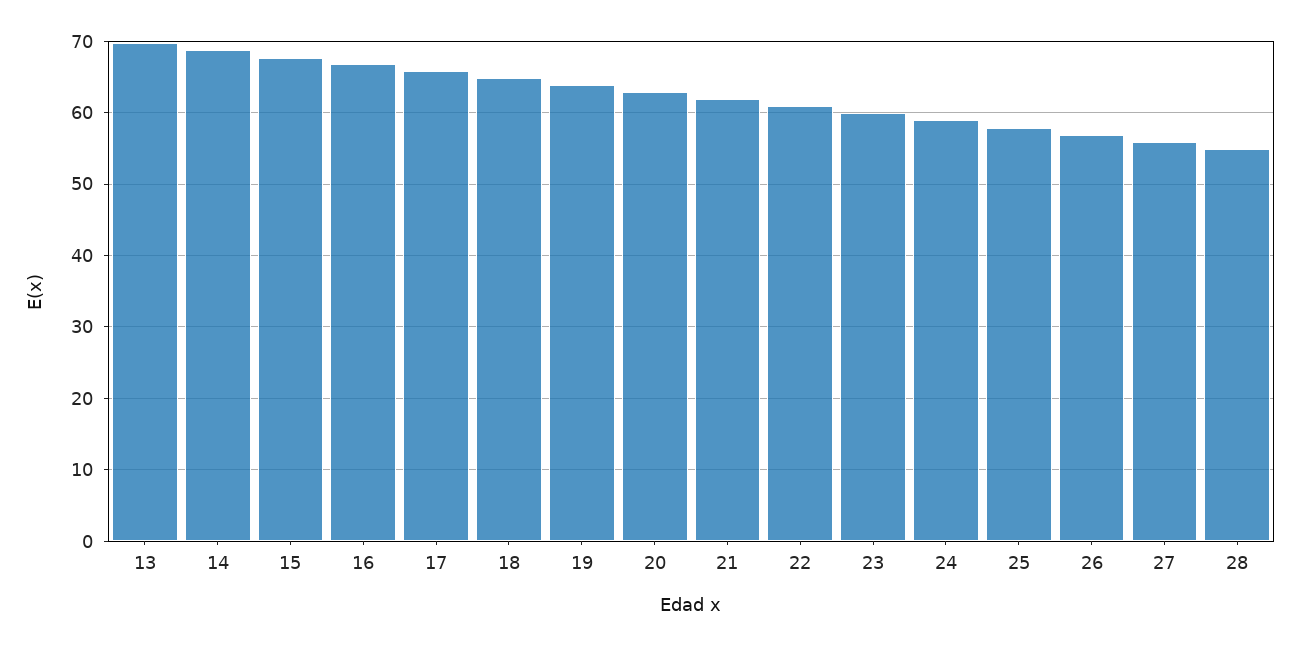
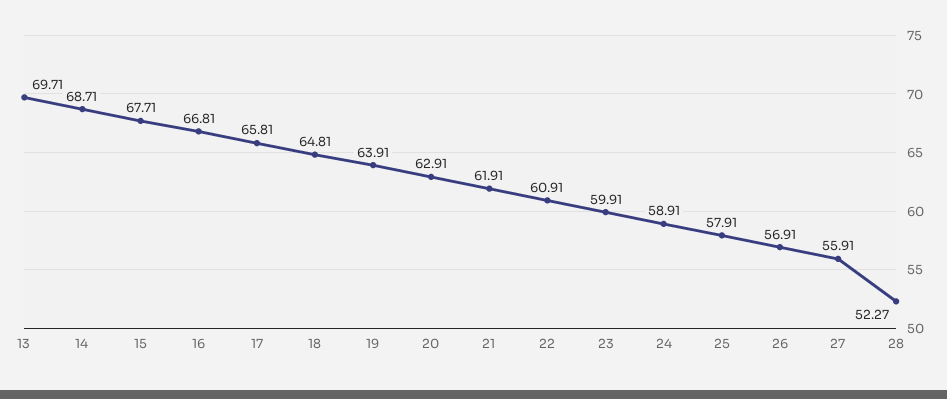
  {
    "13": 69.71,
    "14": 68.71,
    "15": 67.71,
    "16": 66.81,
    "17": 65.81,
    "18": 64.81,
    "19": 63.91,
    "20": 62.91,
    "21": 61.91,
    "22": 60.91,
    "23": 59.91,
    "24": 58.91,
    "25": 57.91,
    "26": 56.91,
    "27": 55.91,
-   "28": 55
+   "28": 52.27
  }

